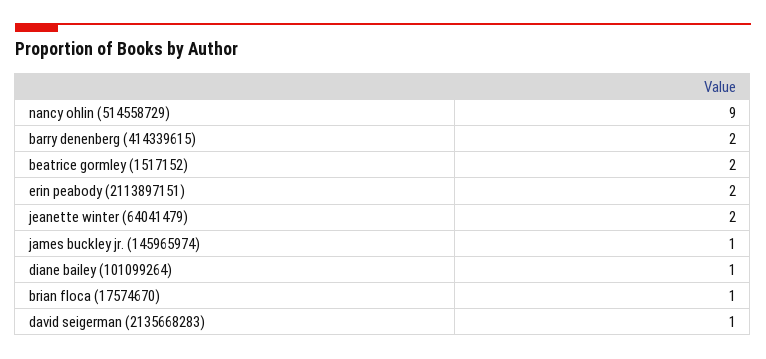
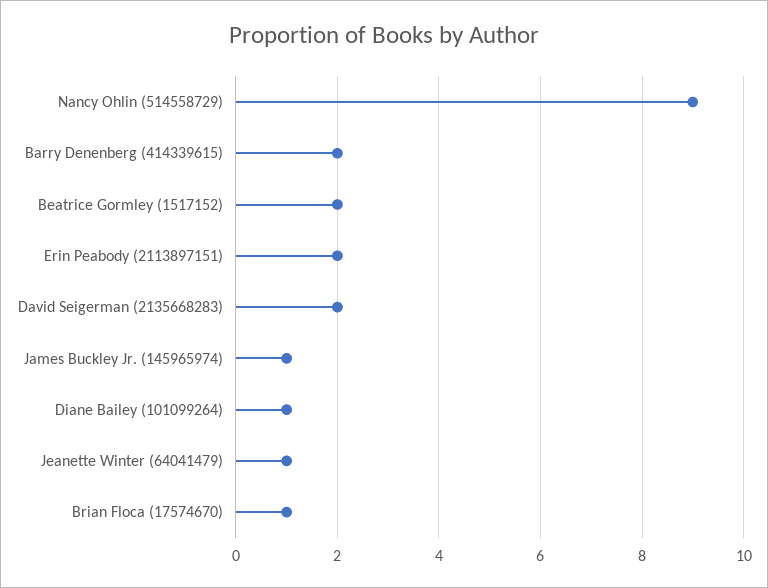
  {
    "nancy ohlin (514558729)": 9,
    "barry denenberg (414339615)": 2,
    "beatrice gormley (1517152)": 2,
    "erin peabody (2113897151)": 2,
-   "jeanette winter (64041479)": 2,
+   "jeanette winter (64041479)": 1,
    "james buckley jr. (145965974)": 1,
    "diane bailey (101099264)": 1,
    "brian floca (17574670)": 1,
-   "david seigerman (2135668283)": 1
+   "david seigerman (2135668283)": 2
  }

